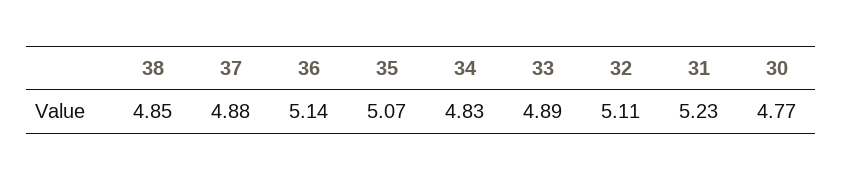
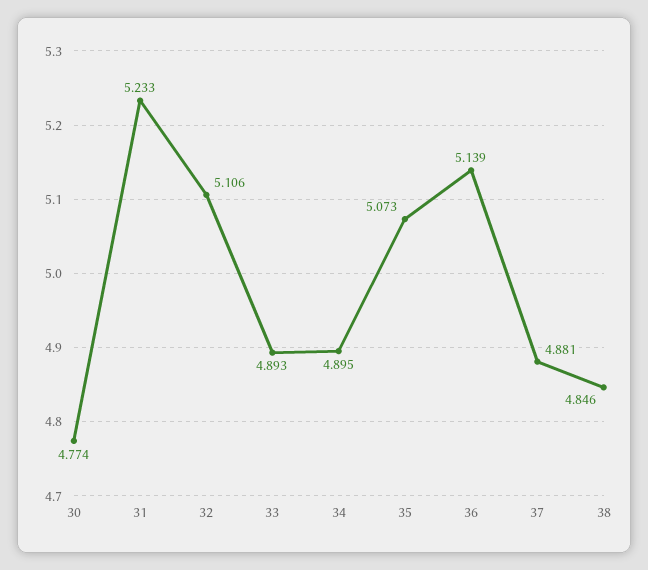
  {
    "38": 4.846,
    "37": 4.881,
    "36": 5.139,
    "35": 5.073,
-   "34": 4.83,
+   "34": 4.895,
    "33": 4.893,
    "32": 5.106,
    "31": 5.233,
    "30": 4.774
  }

